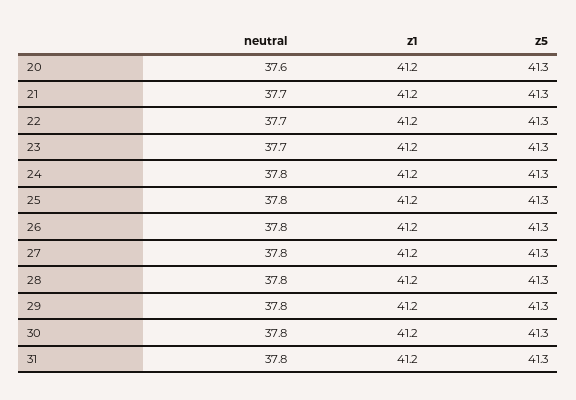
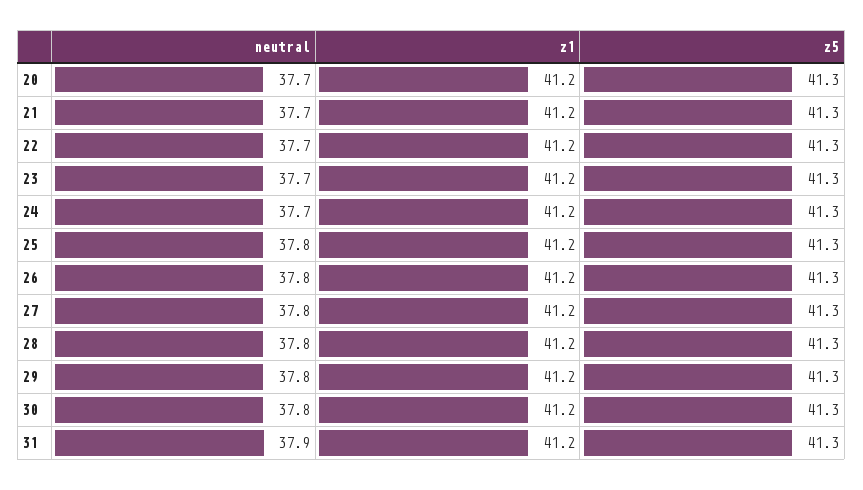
  {
    "neutral": {
-     "20": 37.6,
+     "20": 37.7,
      "21": 37.7,
      "22": 37.7,
      "23": 37.7,
-     "24": 37.8,
+     "24": 37.7,
      "25": 37.8,
      "26": 37.8,
      "27": 37.8,
      "28": 37.8,
      "29": 37.8,
      "30": 37.8,
-     "31": 37.8
+     "31": 37.9
    },
    "z1": {
      "20": 41.2,
      "21": 41.2,
      "22": 41.2,
      "23": 41.2,
      "24": 41.2,
      "25": 41.2,
      "26": 41.2,
      "27": 41.2,
      "28": 41.2,
      "29": 41.2,
      "30": 41.2,
      "31": 41.2
    },
    "z5": {
      "20": 41.3,
      "21": 41.3,
      "22": 41.3,
      "23": 41.3,
      "24": 41.3,
      "25": 41.3,
      "26": 41.3,
      "27": 41.3,
      "28": 41.3,
      "29": 41.3,
      "30": 41.3,
      "31": 41.3
    }
  }

